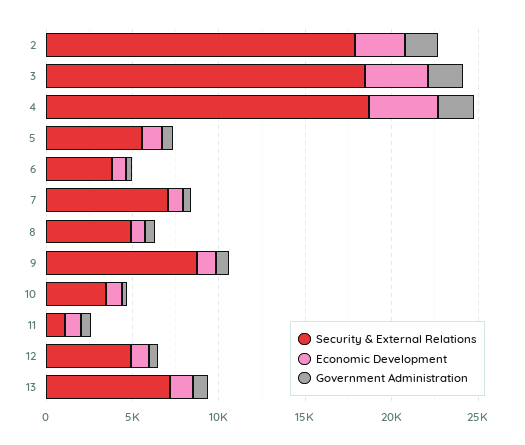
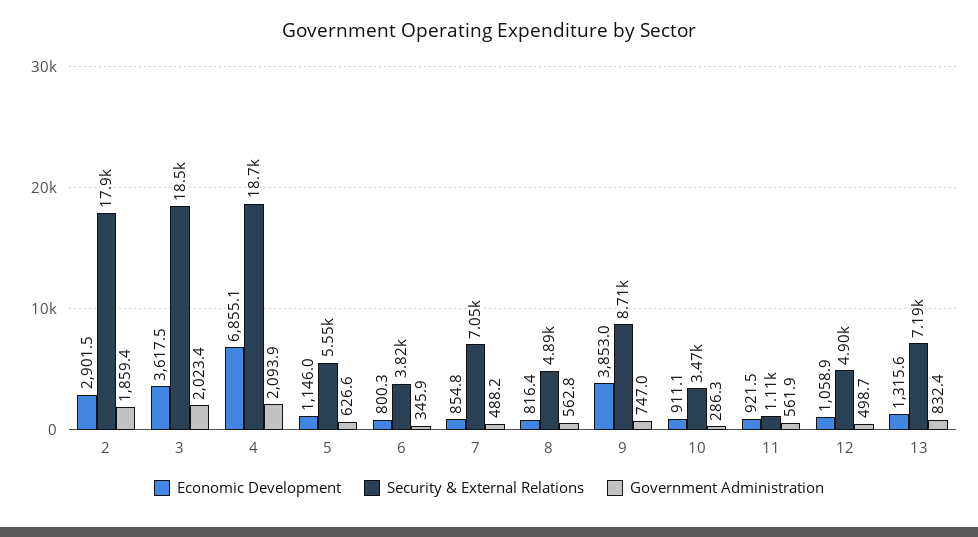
  {
    "Security & External Relations": {
      "2": 17900,
      "3": 18500,
      "4": 18700,
      "5": 5550,
      "6": 3820,
      "7": 7050,
      "8": 4890,
      "9": 8710,
      "10": 3470,
      "11": 1110,
      "12": 4900,
      "13": 7190
    },
    "Economic Development": {
      "2": 2901.5,
      "3": 3617.5,
-     "4": 4000,
+     "4": 6855.1,
      "5": 1146,
      "6": 800.3,
      "7": 854.8,
      "8": 816.4,
-     "9": 1000,
+     "9": 3853,
      "10": 911.1,
      "11": 921.5,
      "12": 1058.9,
      "13": 1315.6
    },
    "Government Administration": {
      "2": 1859.4,
      "3": 2023.4,
      "4": 2093.9,
      "5": 626.6,
      "6": 345.9,
      "7": 488.2,
      "8": 562.8,
      "9": 747,
      "10": 286.3,
      "11": 561.9,
      "12": 498.7,
      "13": 832.4
    }
  }

